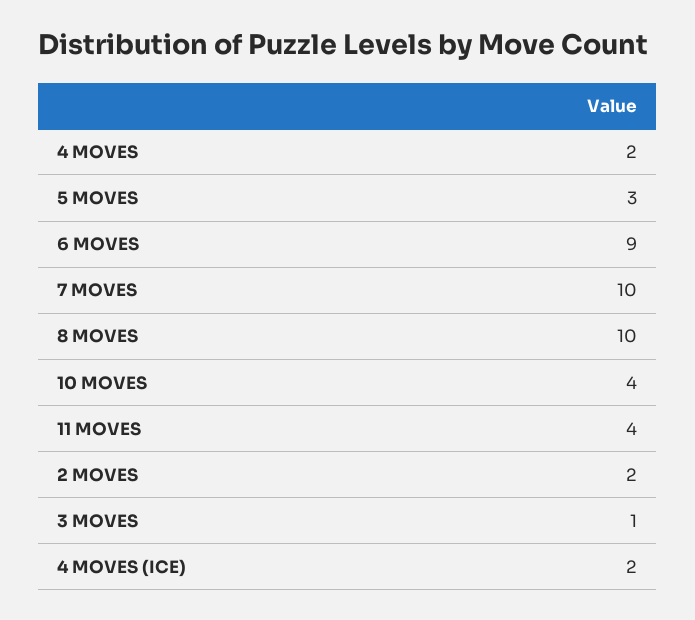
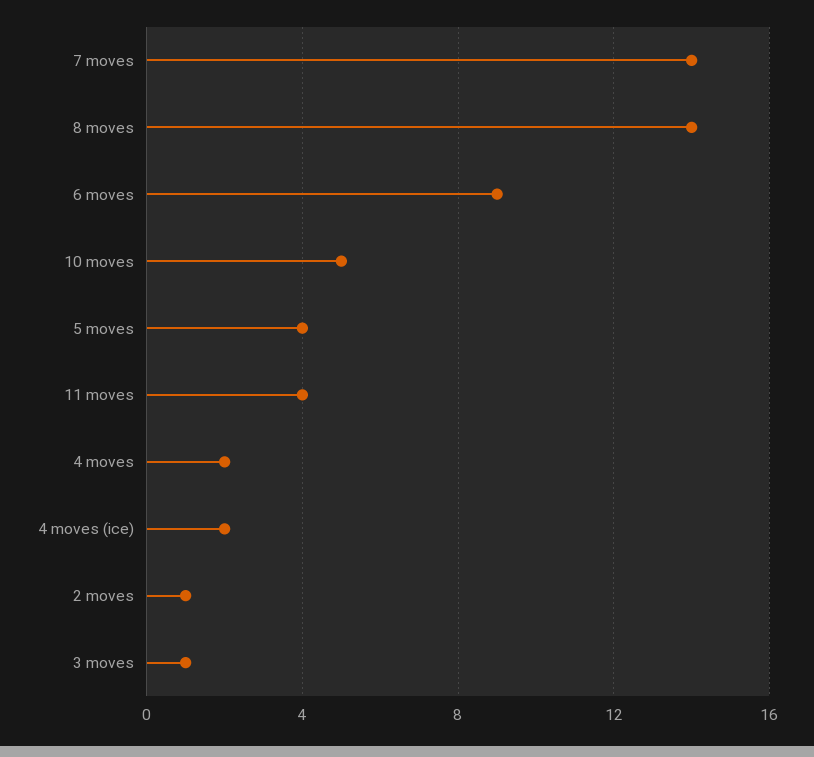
  {
    "4 MOVES": 2,
-   "5 MOVES": 3,
+   "5 MOVES": 4,
    "6 MOVES": 9,
-   "7 MOVES": 10,
+   "7 MOVES": 14,
-   "8 MOVES": 10,
+   "8 MOVES": 14,
-   "10 MOVES": 4,
+   "10 MOVES": 5,
    "11 MOVES": 4,
-   "2 MOVES": 2,
+   "2 MOVES": 1,
    "3 MOVES": 1,
    "4 MOVES (ICE)": 2
  }

